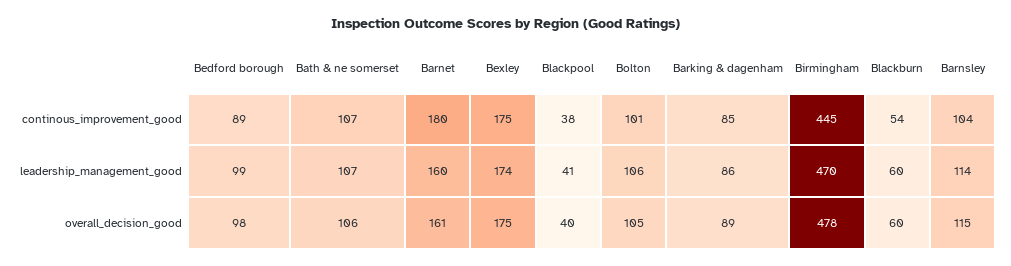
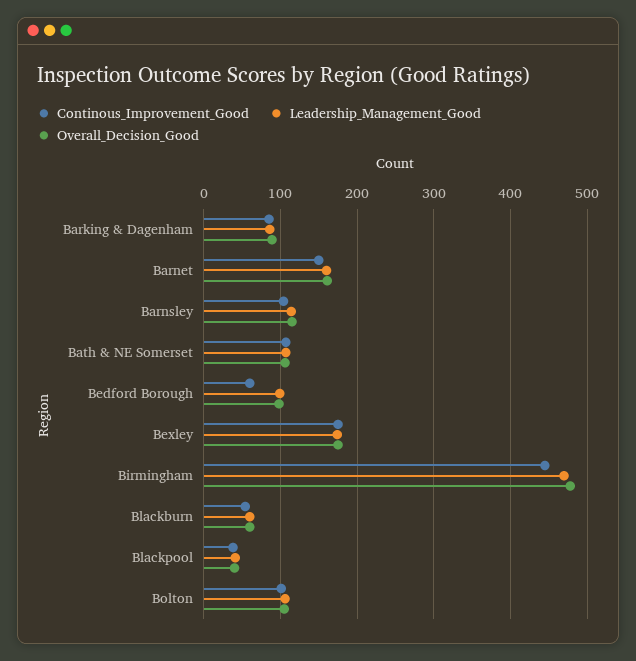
  {
    "continous_improvement_good": {
-     "Bedford borough": 89,
+     "Bedford borough": 60,
      "Bath & ne somerset": 107,
-     "Barnet": 180,
+     "Barnet": 150,
      "Bexley": 175,
      "Blackpool": 38,
      "Bolton": 101,
      "Barking & dagenham": 85,
      "Birmingham": 445,
      "Blackburn": 54,
      "Barnsley": 104
    },
    "leadership_management_good": {
      "Bedford borough": 99,
      "Bath & ne somerset": 107,
      "Barnet": 160,
      "Bexley": 174,
      "Blackpool": 41,
      "Bolton": 106,
      "Barking & dagenham": 86,
      "Birmingham": 470,
      "Blackburn": 60,
      "Barnsley": 114
    },
    "overall_decision_good": {
      "Bedford borough": 98,
      "Bath & ne somerset": 106,
      "Barnet": 161,
      "Bexley": 175,
      "Blackpool": 40,
      "Bolton": 105,
      "Barking & dagenham": 89,
      "Birmingham": 478,
      "Blackburn": 60,
      "Barnsley": 115
    }
  }

